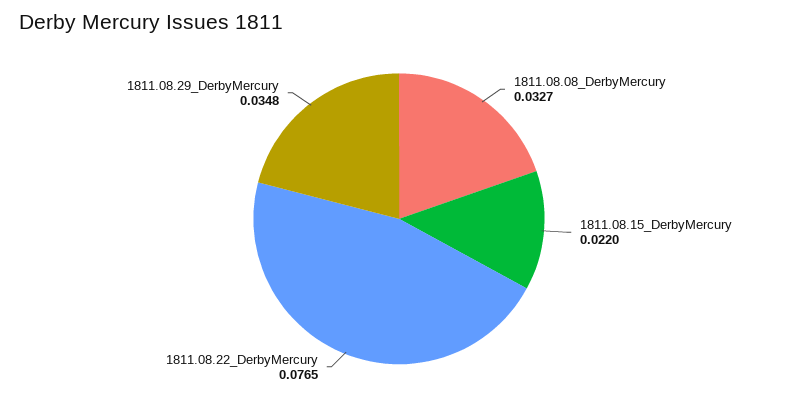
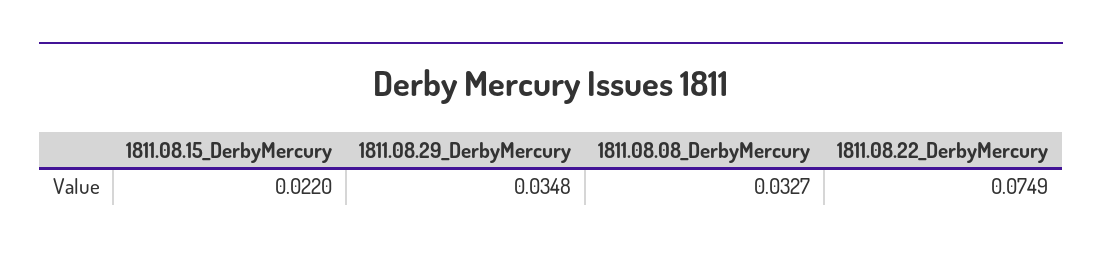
  {
    "1811.08.08_DerbyMercury": 0.0327,
    "1811.08.15_DerbyMercury": 0.022,
-   "1811.08.22_DerbyMercury": 0.0765,
+   "1811.08.22_DerbyMercury": 0.0749,
    "1811.08.29_DerbyMercury": 0.0348
  }

